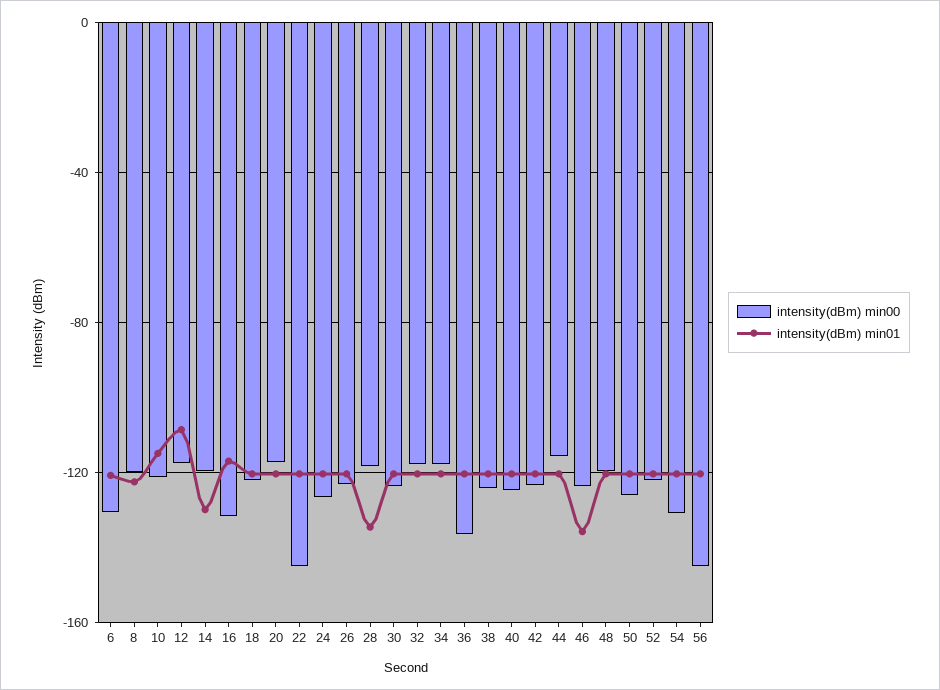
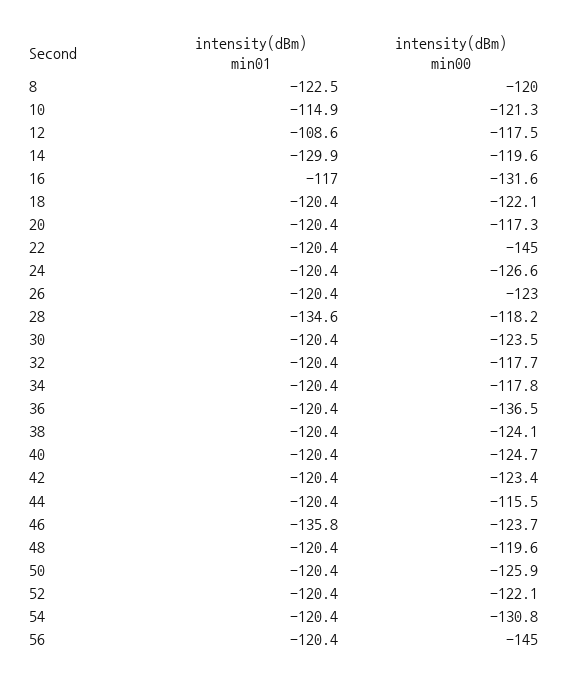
  {
    "intensity(dBm) min00": {
-     "6": -130,
      "8": -120,
      "10": -121.3,
      "12": -117.5,
      "14": -119.6,
      "16": -131.6,
      "18": -122.1,
      "20": -117.3,
      "22": -145,
      "24": -126.6,
      "26": -123,
      "28": -118.2,
      "30": -123.5,
      "32": -117.7,
      "34": -117.8,
      "36": -136.5,
      "38": -124.1,
      "40": -124.7,
      "42": -123.4,
      "44": -115.5,
      "46": -123.7,
      "48": -119.6,
      "50": -125.9,
      "52": -122.1,
      "54": -130.8,
      "56": -145
    },
    "intensity(dBm) min01": {
-     "6": -120,
      "8": -122.5,
      "10": -114.9,
      "12": -108.6,
      "14": -129.9,
      "16": -117,
      "18": -120.4,
      "20": -120.4,
      "22": -120.4,
      "24": -120.4,
      "26": -120.4,
      "28": -134.6,
      "30": -120.4,
      "32": -120.4,
      "34": -120.4,
      "36": -120.4,
      "38": -120.4,
      "40": -120.4,
      "42": -120.4,
      "44": -120.4,
      "46": -135.8,
      "48": -120.4,
      "50": -120.4,
      "52": -120.4,
      "54": -120.4,
      "56": -120.4
    }
  }

